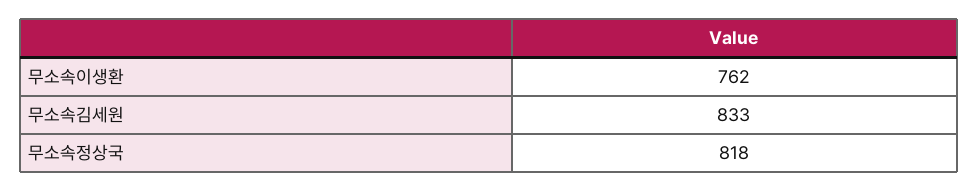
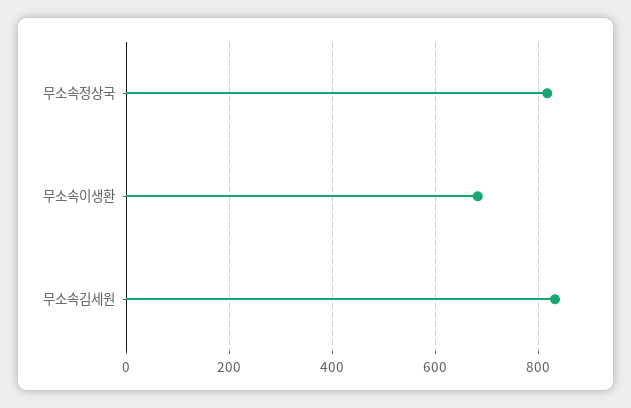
  {
-   "무소속이생환": 762,
+   "무소속이생환": 680,
    "무소속김세원": 833,
    "무소속정상국": 818
  }

